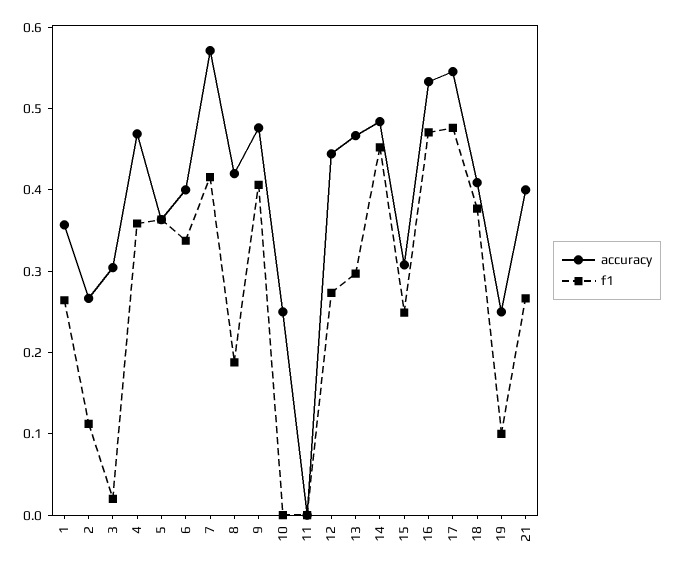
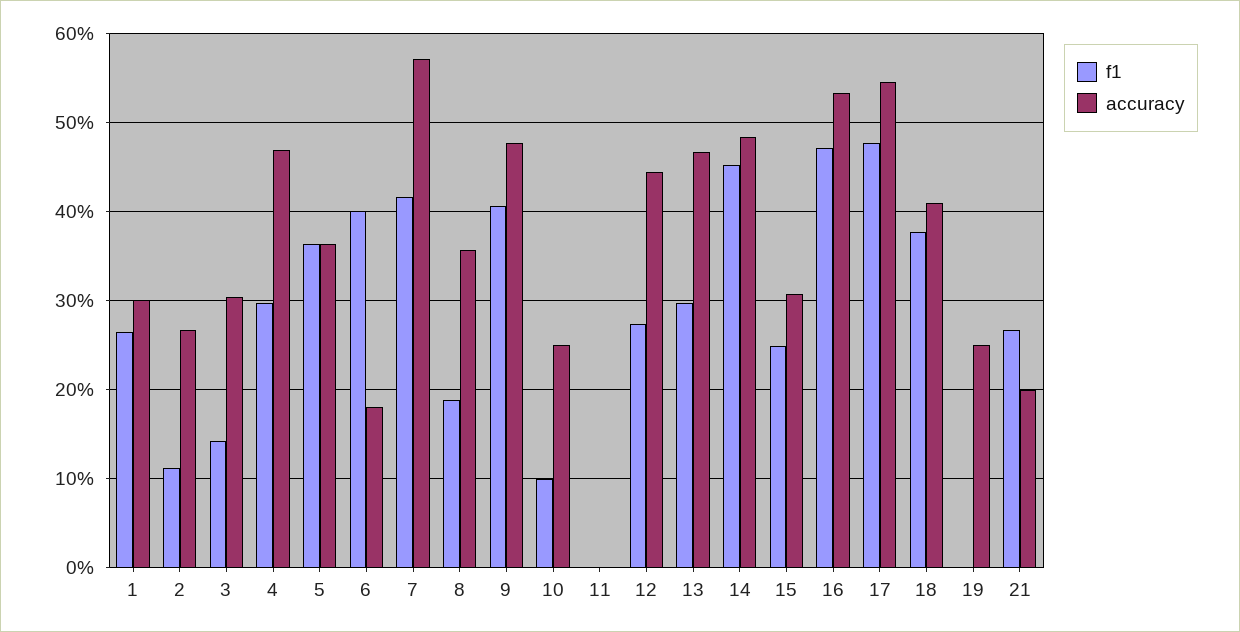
  {
    "accuracy": {
-     "1": 0.36,
+     "1": 0.3,
      "2": 0.27,
      "3": 0.3,
      "4": 0.47,
      "5": 0.36,
-     "6": 0.4,
+     "6": 0.18,
      "7": 0.57,
-     "8": 0.42,
+     "8": 0.36,
      "9": 0.48,
      "10": 0.25,
      "11": 0,
      "12": 0.44,
      "13": 0.47,
      "14": 0.48,
      "15": 0.31,
      "16": 0.53,
      "17": 0.55,
      "18": 0.41,
      "19": 0.25,
-     "21": 0.4
+     "21": 0.2
    },
    "f1": {
      "1": 0.26,
      "2": 0.11,
-     "3": 0.02,
+     "3": 0.14,
-     "4": 0.36,
+     "4": 0.3,
      "5": 0.36,
-     "6": 0.34,
+     "6": 0.4,
      "7": 0.42,
      "8": 0.19,
      "9": 0.41,
-     "10": 0,
+     "10": 0.1,
      "11": 0,
      "12": 0.27,
      "13": 0.3,
      "14": 0.45,
      "15": 0.25,
      "16": 0.47,
      "17": 0.48,
      "18": 0.38,
-     "19": 0.1,
+     "19": 0,
      "21": 0.27
    }
  }

